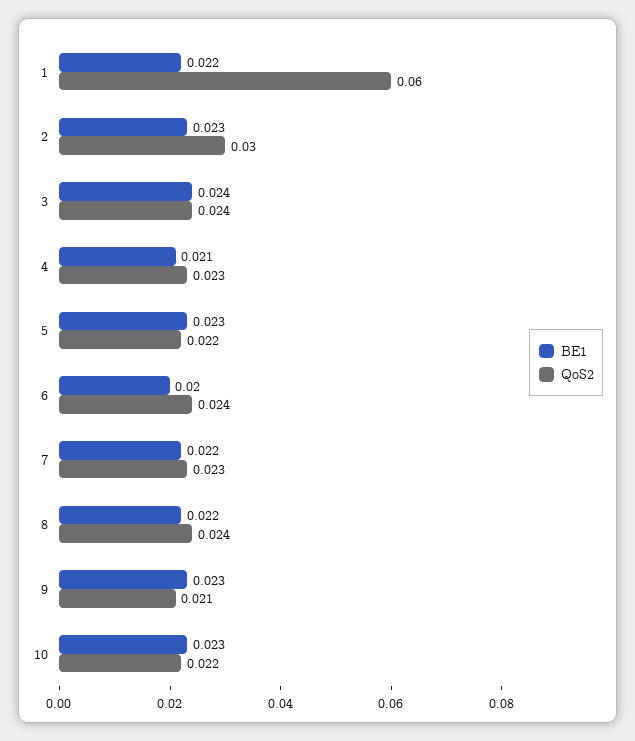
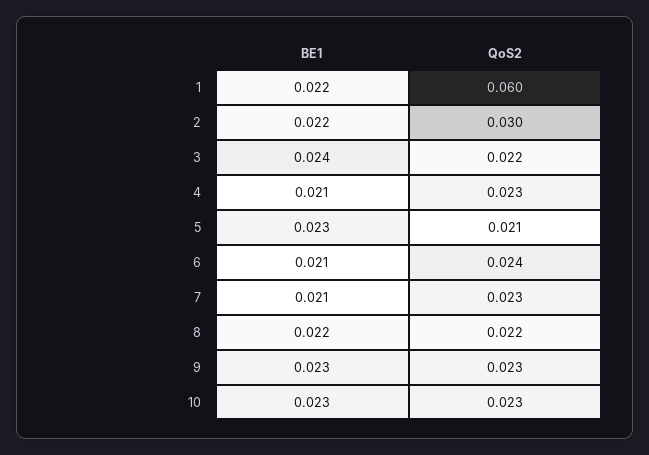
  {
    "BE1": {
      "1": 0.022,
-     "2": 0.023,
+     "2": 0.022,
      "3": 0.024,
      "4": 0.021,
      "5": 0.023,
-     "6": 0.02,
+     "6": 0.021,
-     "7": 0.022,
+     "7": 0.021,
      "8": 0.022,
      "9": 0.023,
      "10": 0.023
    },
    "QoS2": {
      "1": 0.06,
      "2": 0.03,
-     "3": 0.024,
+     "3": 0.022,
      "4": 0.023,
-     "5": 0.022,
+     "5": 0.021,
      "6": 0.024,
      "7": 0.023,
-     "8": 0.024,
+     "8": 0.022,
-     "9": 0.021,
+     "9": 0.023,
-     "10": 0.022
+     "10": 0.023
    }
  }

